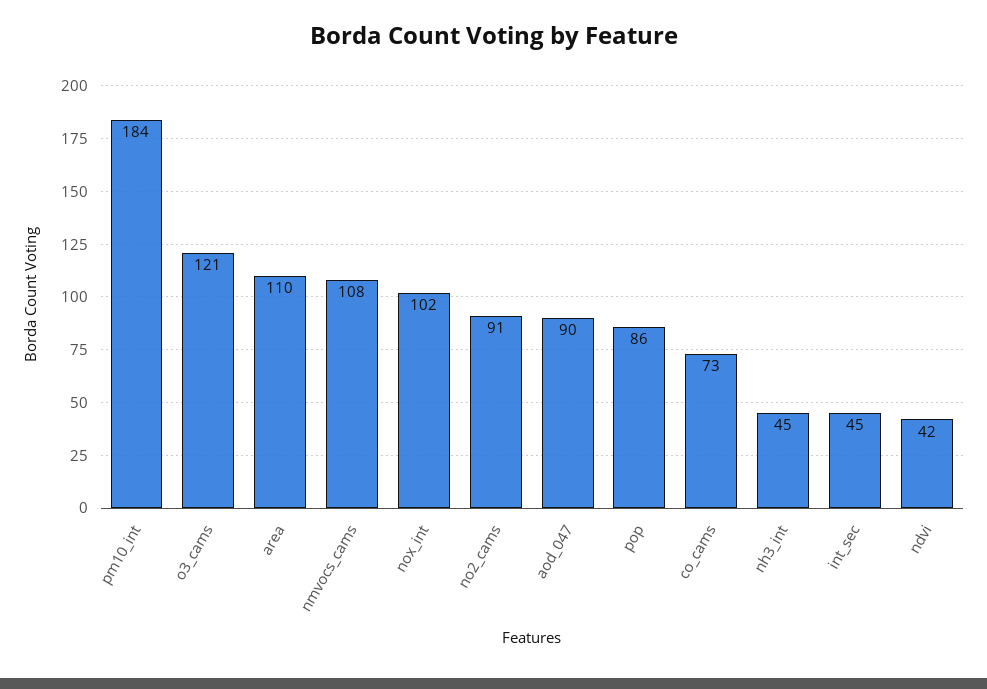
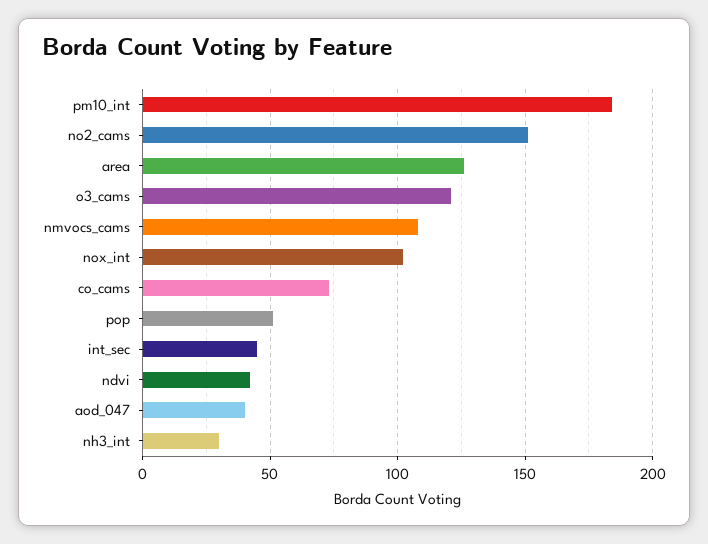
  {
    "pm10_int": 184,
    "o3_cams": 121,
-   "area": 110,
+   "area": 125,
    "nmvocs_cams": 108,
    "nox_int": 102,
-   "no2_cams": 91,
+   "no2_cams": 150,
-   "aod_047": 90,
+   "aod_047": 40,
-   "pop": 86,
+   "pop": 50,
    "co_cams": 73,
-   "nh3_int": 45,
+   "nh3_int": 30,
    "int_sec": 45,
    "ndvi": 42
  }

